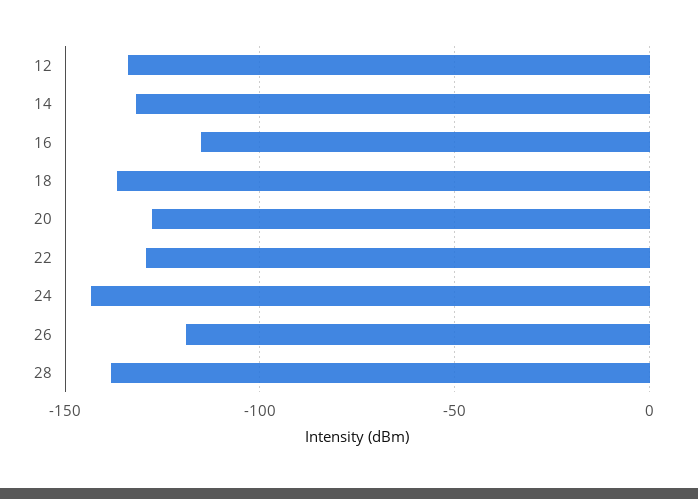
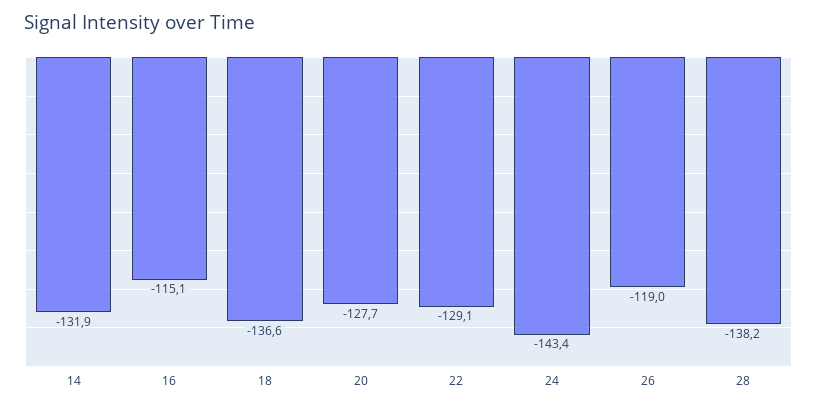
  {
-   "12": -135,
    "14": -131.9,
    "16": -115.1,
    "18": -136.6,
    "20": -127.7,
    "22": -129.1,
    "24": -143.4,
    "26": -119,
    "28": -138.2
  }

